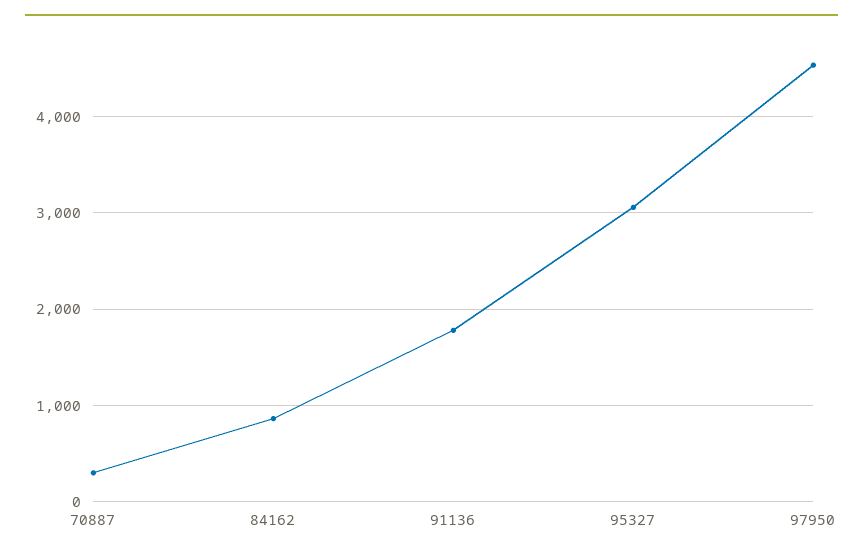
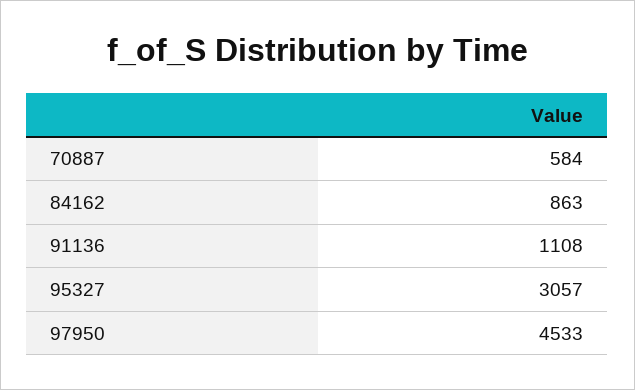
  {
-   "70887": 300,
+   "70887": 584,
    "84162": 863,
-   "91136": 1800,
+   "91136": 1108,
    "95327": 3057,
    "97950": 4533
  }

